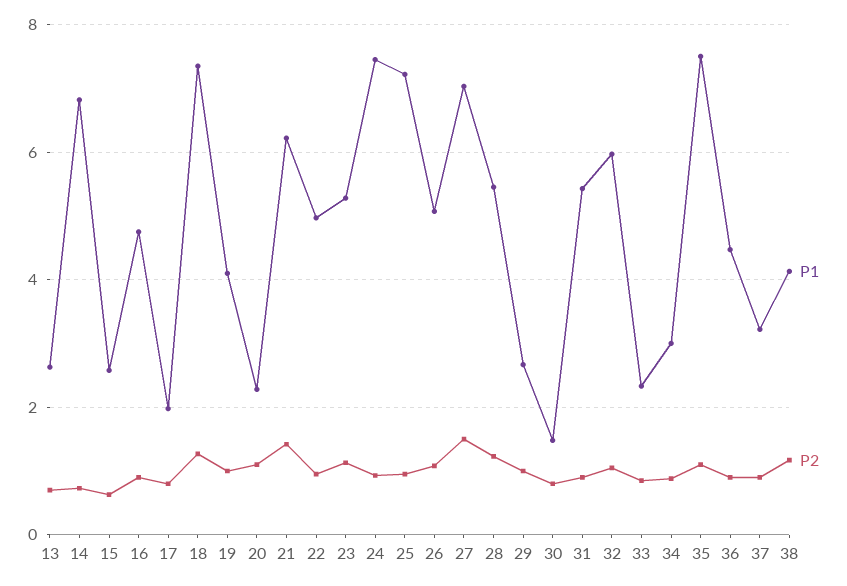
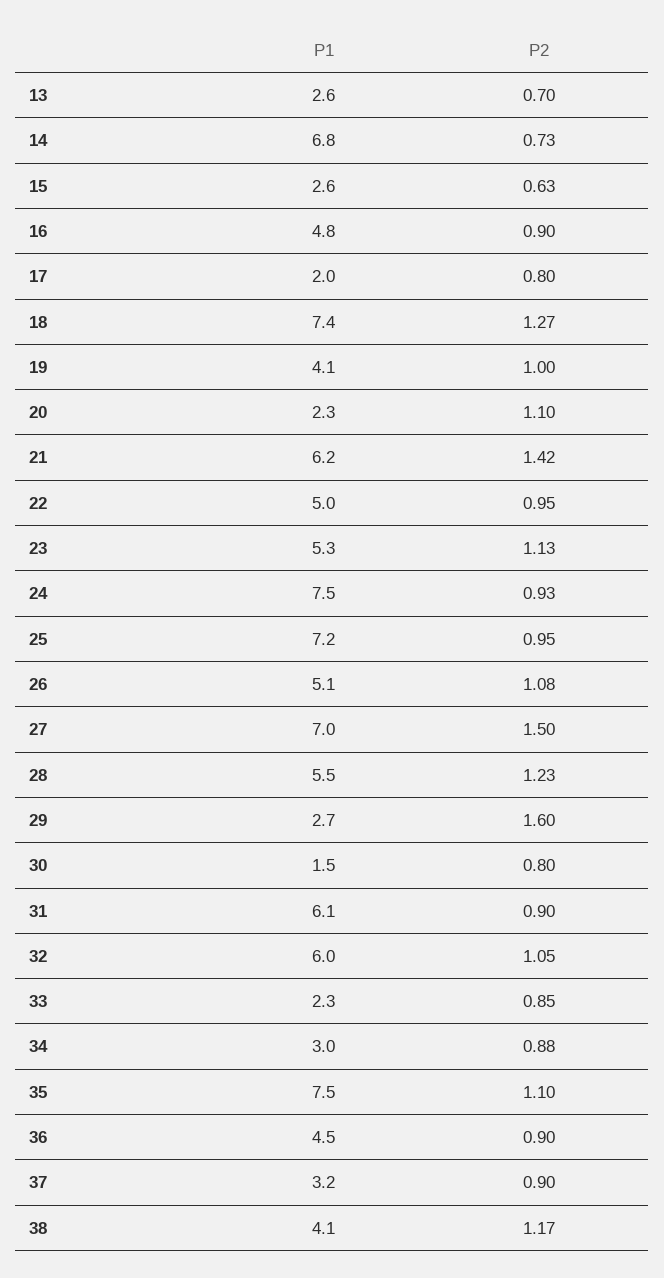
  {
    "P1": {
      "13": 2.6,
      "14": 6.8,
      "15": 2.6,
      "16": 4.8,
      "17": 2,
      "18": 7.4,
      "19": 4.1,
      "20": 2.3,
      "21": 6.2,
      "22": 5,
      "23": 5.3,
      "24": 7.5,
      "25": 7.2,
      "26": 5.1,
      "27": 7,
      "28": 5.5,
      "29": 2.7,
      "30": 1.5,
-     "31": 5.4,
+     "31": 6.1,
      "32": 6,
      "33": 2.3,
      "34": 3,
      "35": 7.5,
      "36": 4.5,
      "37": 3.2,
      "38": 4.1
    },
    "P2": {
      "13": 0.7,
      "14": 0.73,
      "15": 0.63,
      "16": 0.9,
      "17": 0.8,
      "18": 1.27,
      "19": 1,
      "20": 1.1,
      "21": 1.42,
      "22": 0.95,
      "23": 1.13,
      "24": 0.93,
      "25": 0.95,
      "26": 1.08,
      "27": 1.5,
      "28": 1.23,
-     "29": 1,
+     "29": 1.6,
      "30": 0.8,
      "31": 0.9,
      "32": 1.05,
      "33": 0.85,
      "34": 0.88,
      "35": 1.1,
      "36": 0.9,
      "37": 0.9,
      "38": 1.17
    }
  }

